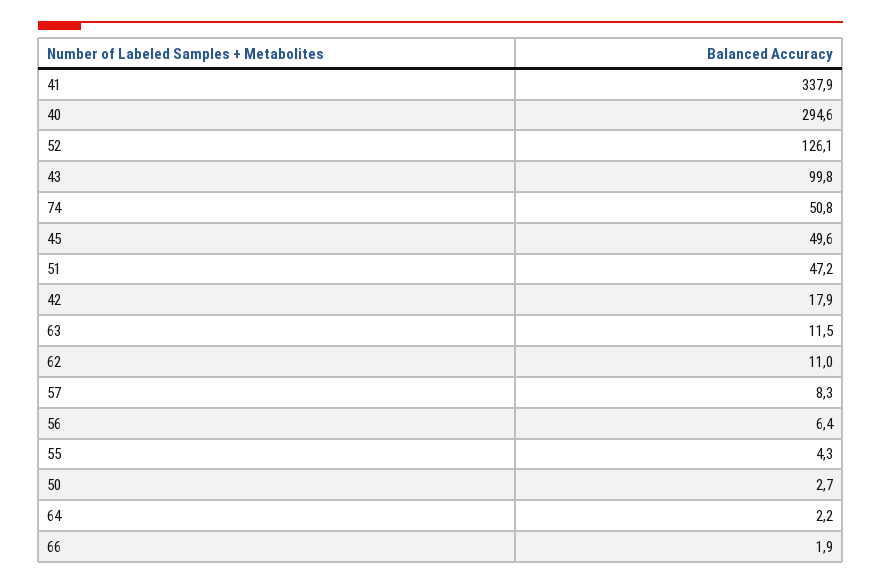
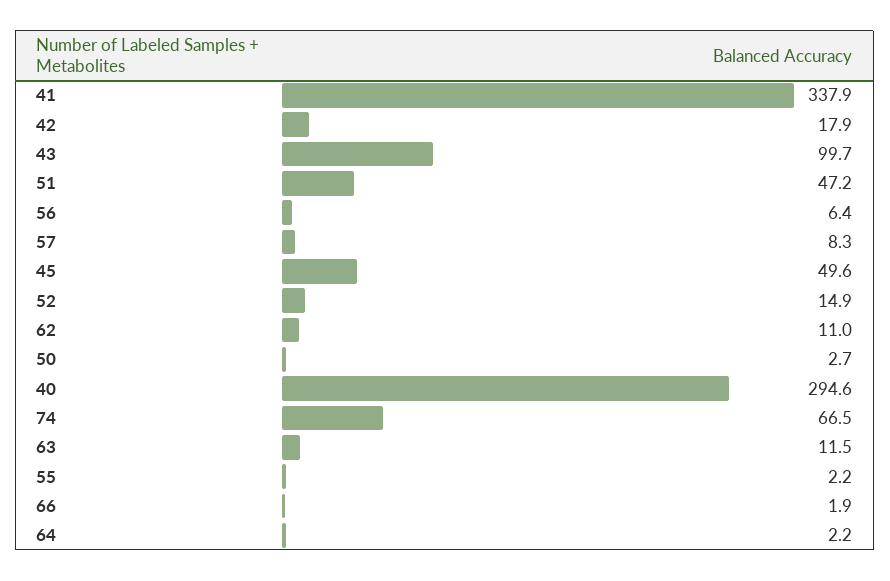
  {
    "41": 337.9,
    "40": 294.6,
-   "52": 126.1,
+   "52": 14.9,
-   "43": 99.8,
+   "43": 99.7,
-   "74": 50.8,
+   "74": 66.5,
    "45": 49.6,
    "51": 47.2,
    "42": 17.9,
    "63": 11.5,
    "62": 11,
    "57": 8.3,
    "56": 6.4,
-   "55": 4.3,
+   "55": 2.2,
    "50": 2.7,
    "64": 2.2,
    "66": 1.9
  }

